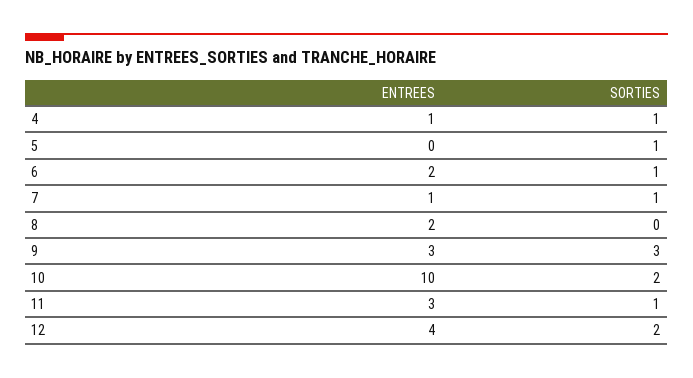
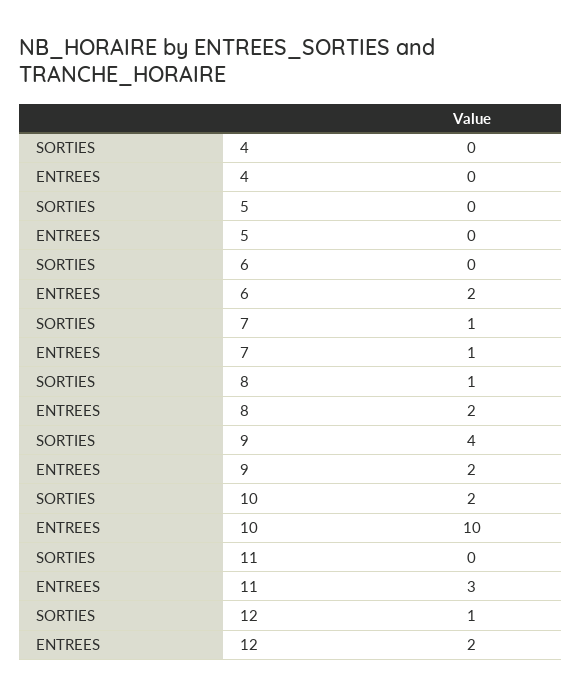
  {
    "ENTREES": {
-     "4": 1,
+     "4": 0,
      "5": 0,
      "6": 2,
      "7": 1,
      "8": 2,
-     "9": 3,
+     "9": 2,
      "10": 10,
      "11": 3,
-     "12": 4
+     "12": 2
    },
    "SORTIES": {
-     "4": 1,
+     "4": 0,
-     "5": 1,
+     "5": 0,
-     "6": 1,
+     "6": 0,
      "7": 1,
-     "8": 0,
+     "8": 1,
-     "9": 3,
+     "9": 4,
      "10": 2,
-     "11": 1,
+     "11": 0,
-     "12": 2
+     "12": 1
    }
  }

